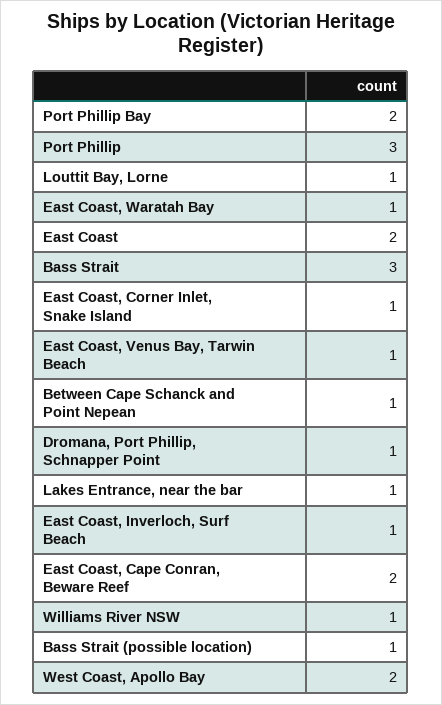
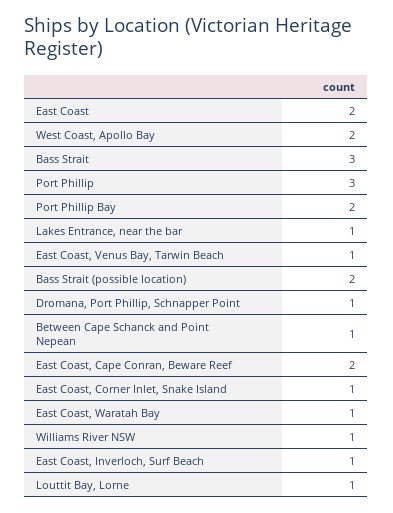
  {
    "Port Phillip Bay": 2,
    "Port Phillip": 3,
    "Louttit Bay, Lorne": 1,
    "East Coast, Waratah Bay": 1,
    "East Coast": 2,
    "Bass Strait": 3,
    "East Coast, Corner Inlet, Snake Island": 1,
    "East Coast, Venus Bay, Tarwin Beach": 1,
    "Between Cape Schanck and Point Nepean": 1,
    "Dromana, Port Phillip, Schnapper Point": 1,
    "Lakes Entrance, near the bar": 1,
    "East Coast, Inverloch, Surf Beach": 1,
    "East Coast, Cape Conran, Beware Reef": 2,
    "Williams River NSW": 1,
-   "Bass Strait (possible location)": 1,
+   "Bass Strait (possible location)": 2,
    "West Coast, Apollo Bay": 2
  }

